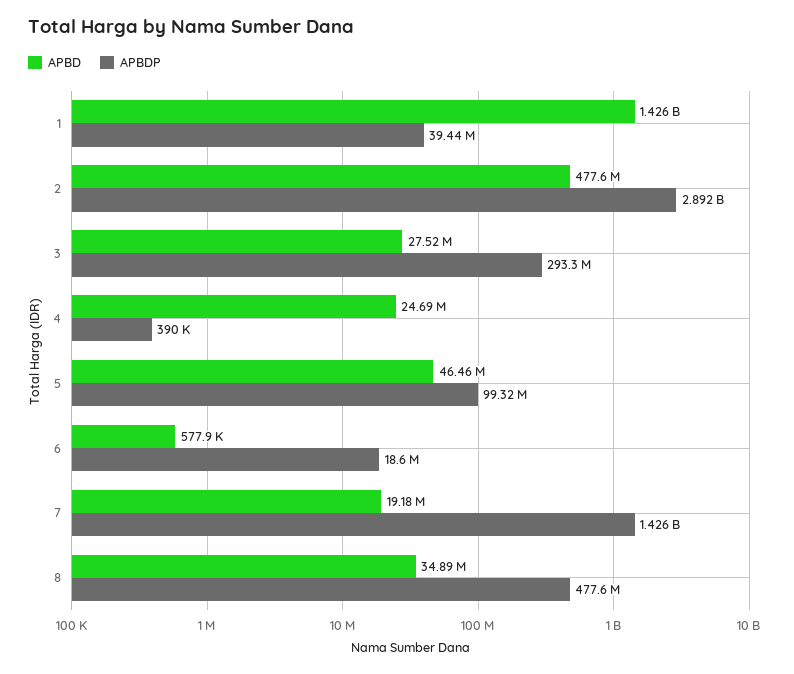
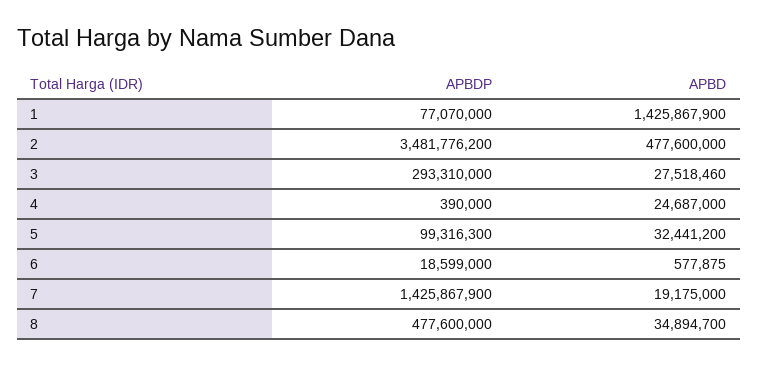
  {
    "APBD": {
      "1": 1425867900,
      "2": 477600000,
      "3": 27518460,
      "4": 24687000,
-     "5": 46460000,
+     "5": 32441200,
      "6": 577875,
      "7": 19175000,
      "8": 34894700
    },
    "APBDP": {
-     "1": 39440000,
+     "1": 77070000,
-     "2": 2892000000,
+     "2": 3481776200,
      "3": 293310000,
      "4": 390000,
      "5": 99316300,
      "6": 18599000,
      "7": 1425867900,
      "8": 477600000
    }
  }

